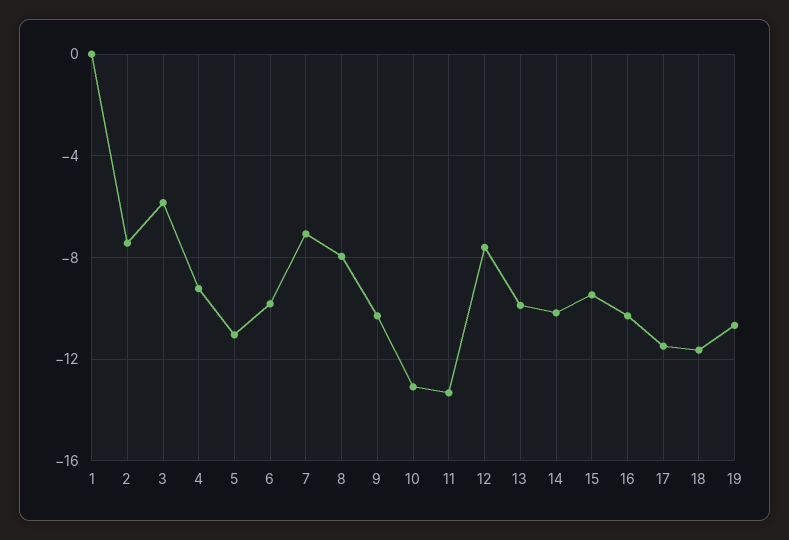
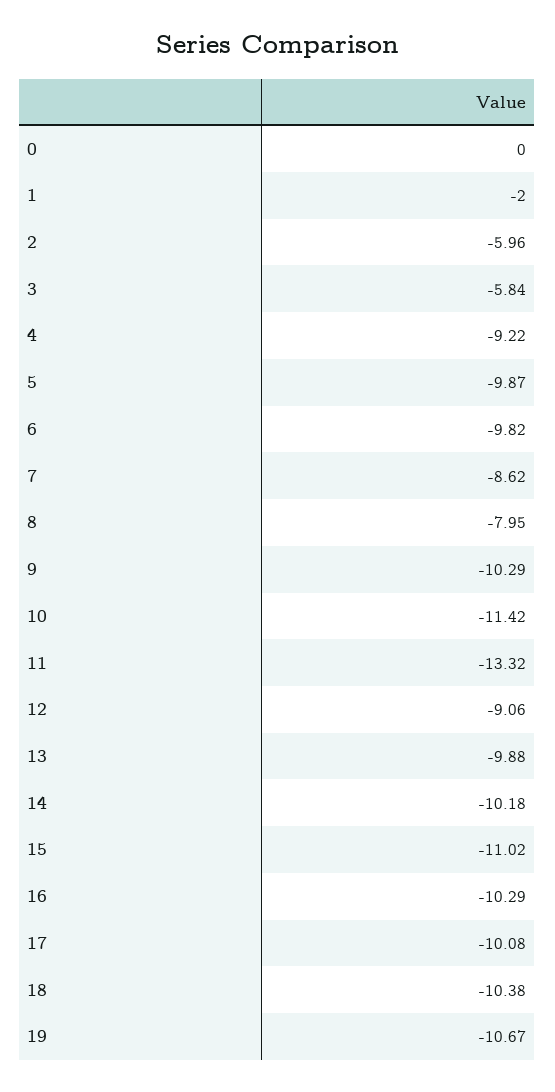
  {
-   "1": 0,
+   "1": -2,
-   "2": -7.5,
+   "2": -5.96,
    "3": -5.84,
    "4": -9.22,
-   "5": -11,
+   "5": -9.87,
    "6": -9.82,
-   "7": -7,
+   "7": -8.62,
    "8": -7.95,
    "9": -10.29,
-   "10": -13,
+   "10": -11.42,
    "11": -13.32,
-   "12": -7.5,
+   "12": -9.06,
    "13": -9.88,
    "14": -10.18,
-   "15": -9.5,
+   "15": -11.02,
    "16": -10.29,
-   "17": -11.5,
+   "17": -10.08,
-   "18": -11.5,
+   "18": -10.38,
-   "19": -10.67
+   "19": -10.67,
+   "0": 0
  }

